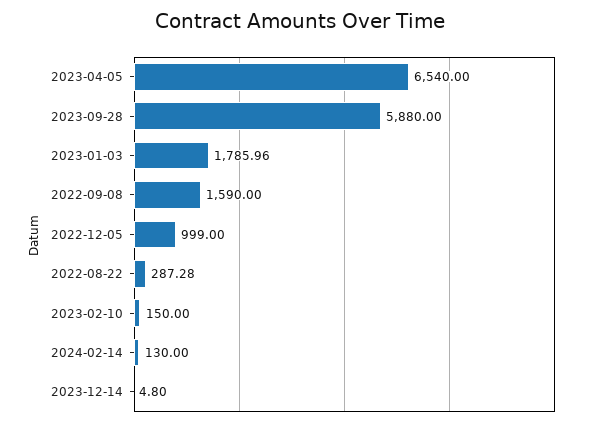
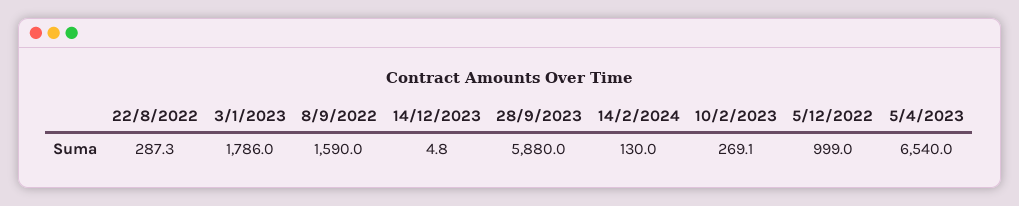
  {
    "2023-04-05": 6540,
    "2023-09-28": 5880,
    "2023-01-03": 1785.96,
    "2022-09-08": 1590,
    "2022-12-05": 999,
    "2022-08-22": 287.28,
-   "2023-02-10": 150,
+   "2023-02-10": 269.1,
    "2024-02-14": 130,
    "2023-12-14": 4.8
  }

